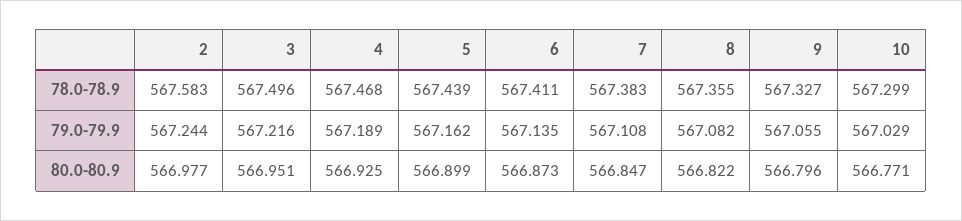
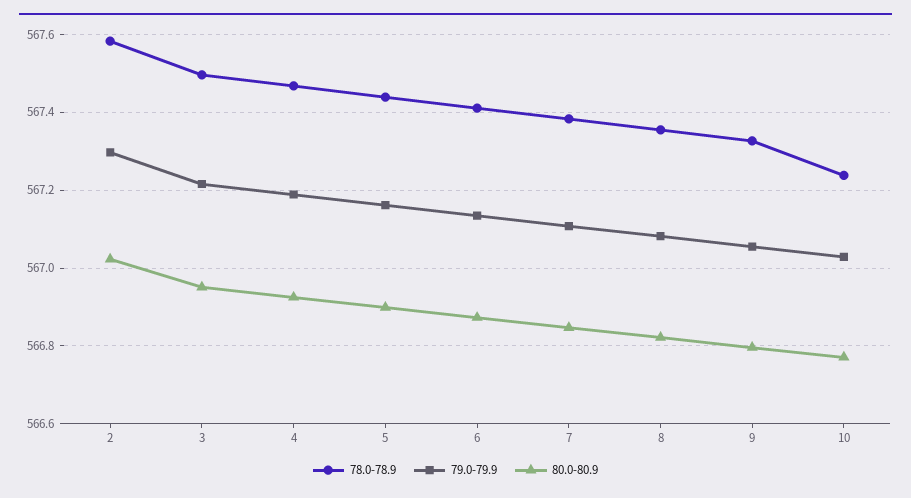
  {
    "78.0-78.9": {
      "2": 567.583,
      "3": 567.496,
      "4": 567.468,
      "5": 567.439,
      "6": 567.411,
      "7": 567.383,
      "8": 567.355,
      "9": 567.327,
-     "10": 567.299
+     "10": 567.24
    },
    "79.0-79.9": {
-     "2": 567.244,
+     "2": 567.3,
      "3": 567.216,
      "4": 567.189,
      "5": 567.162,
      "6": 567.135,
      "7": 567.108,
      "8": 567.082,
      "9": 567.055,
      "10": 567.029
    },
    "80.0-80.9": {
-     "2": 566.977,
+     "2": 567.02,
      "3": 566.951,
      "4": 566.925,
      "5": 566.899,
      "6": 566.873,
      "7": 566.847,
      "8": 566.822,
      "9": 566.796,
      "10": 566.771
    }
  }

